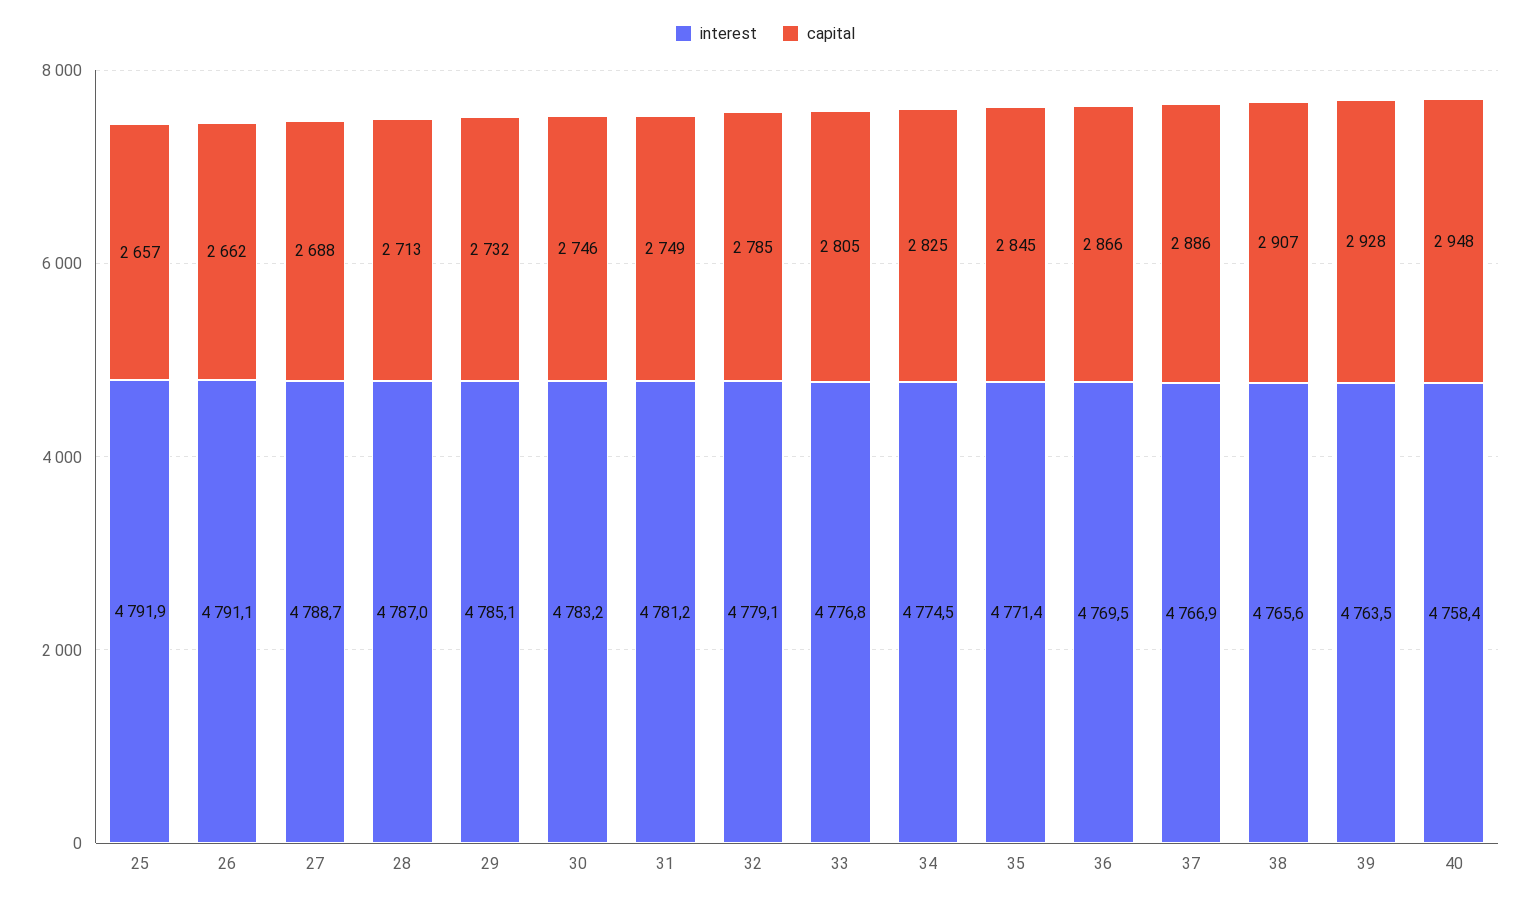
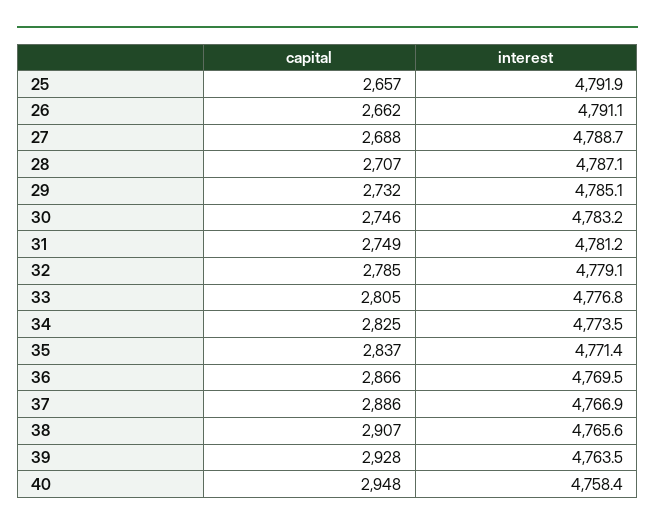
  {
    "interest": {
      "25": 4791.9,
      "26": 4791.1,
      "27": 4788.7,
-     "28": 4787,
+     "28": 4787.1,
      "29": 4785.1,
      "30": 4783.2,
      "31": 4781.2,
      "32": 4779.1,
      "33": 4776.8,
-     "34": 4774.5,
+     "34": 4773.5,
      "35": 4771.4,
      "36": 4769.5,
      "37": 4766.9,
      "38": 4765.6,
      "39": 4763.5,
      "40": 4758.4
    },
    "capital": {
      "25": 2657,
      "26": 2662,
      "27": 2688,
-     "28": 2713,
+     "28": 2707,
      "29": 2732,
      "30": 2746,
      "31": 2749,
      "32": 2785,
      "33": 2805,
      "34": 2825,
-     "35": 2845,
+     "35": 2837,
      "36": 2866,
      "37": 2886,
      "38": 2907,
      "39": 2928,
      "40": 2948
    }
  }

